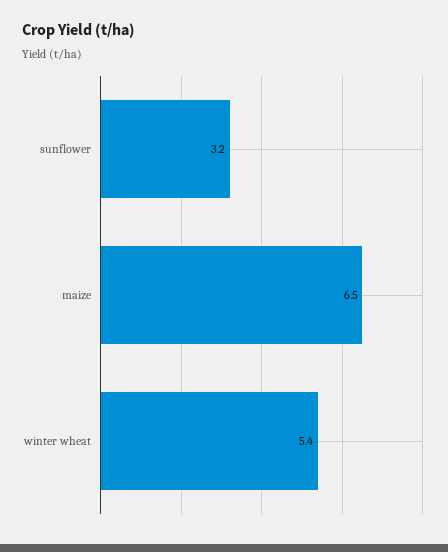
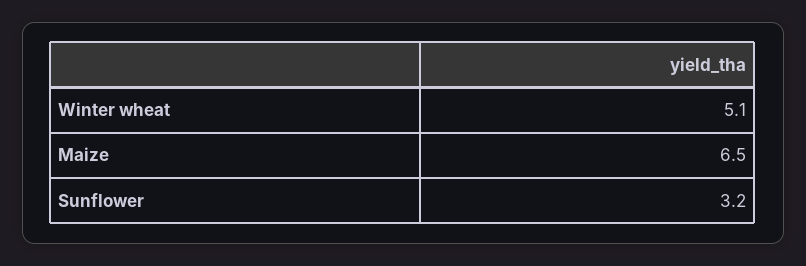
  {
    "sunflower": 3.2,
    "maize": 6.5,
-   "winter wheat": 5.4
+   "winter wheat": 5.1
  }

